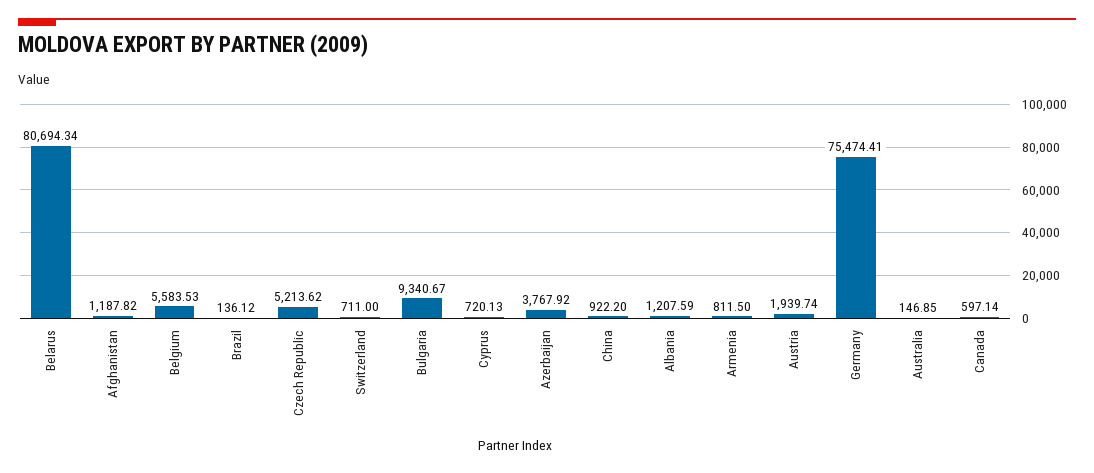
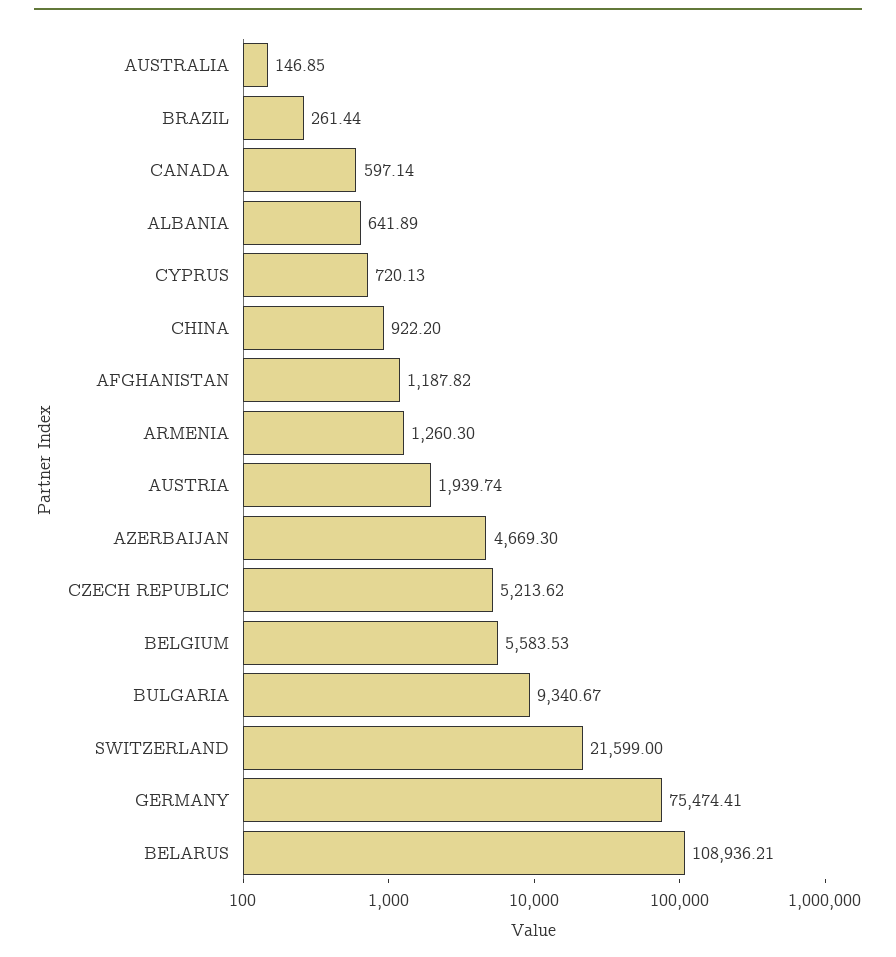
  {
-   "Belarus": 80694.34,
+   "Belarus": 108936.21,
    "Afghanistan": 1187.82,
    "Belgium": 5583.53,
-   "Brazil": 136.12,
+   "Brazil": 261.44,
    "Czech Republic": 5213.62,
-   "Switzerland": 711,
+   "Switzerland": 21599,
    "Bulgaria": 9340.67,
    "Cyprus": 720.13,
-   "Azerbaijan": 3767.92,
+   "Azerbaijan": 4669.3,
    "China": 922.2,
-   "Albania": 1207.59,
+   "Albania": 641.89,
-   "Armenia": 811.5,
+   "Armenia": 1260.3,
    "Austria": 1939.74,
    "Germany": 75474.41,
    "Australia": 146.85,
    "Canada": 597.14
  }

